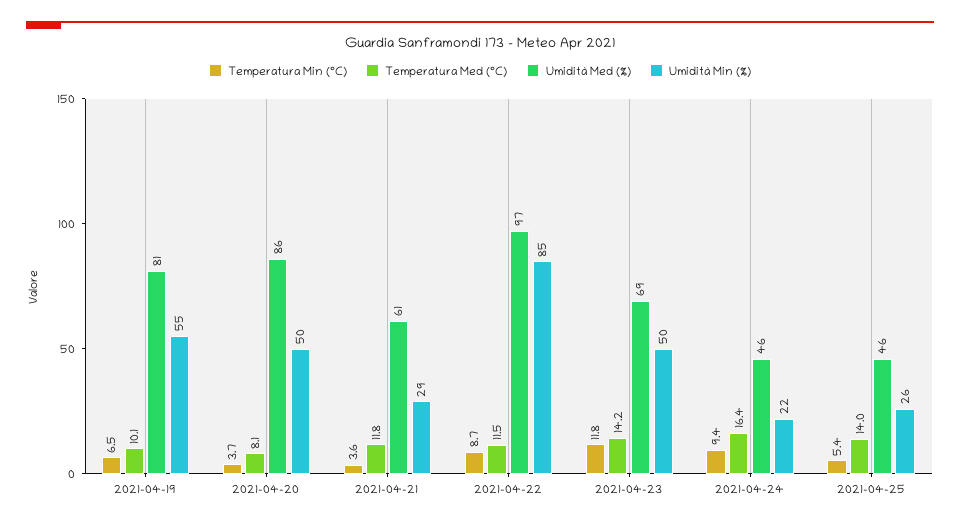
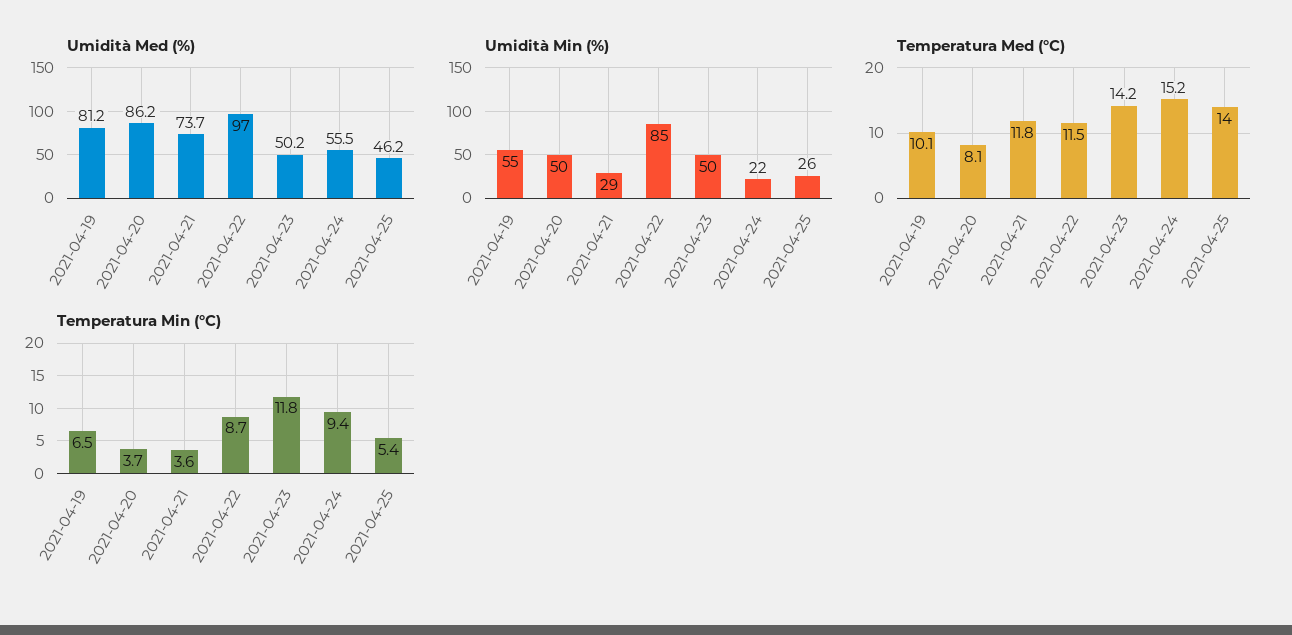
  {
    "Temperatura Min (°C)": {
      "2021-04-19": 6.5,
      "2021-04-20": 3.7,
      "2021-04-21": 3.6,
      "2021-04-22": 8.7,
      "2021-04-23": 11.8,
      "2021-04-24": 9.4,
      "2021-04-25": 5.4
    },
    "Temperatura Med (°C)": {
      "2021-04-19": 10.1,
      "2021-04-20": 8.1,
      "2021-04-21": 11.8,
      "2021-04-22": 11.5,
      "2021-04-23": 14.2,
-     "2021-04-24": 16.4,
+     "2021-04-24": 15.2,
      "2021-04-25": 14
    },
    "Umidità Med (%)": {
      "2021-04-19": 81.2,
      "2021-04-20": 86.2,
-     "2021-04-21": 61,
+     "2021-04-21": 73.7,
      "2021-04-22": 97,
-     "2021-04-23": 69,
+     "2021-04-23": 50.2,
-     "2021-04-24": 46,
+     "2021-04-24": 55.5,
      "2021-04-25": 46.2
    },
    "Umidità Min (%)": {
      "2021-04-19": 55,
      "2021-04-20": 50,
      "2021-04-21": 29,
      "2021-04-22": 85,
      "2021-04-23": 50,
      "2021-04-24": 22,
      "2021-04-25": 26
    }
  }

